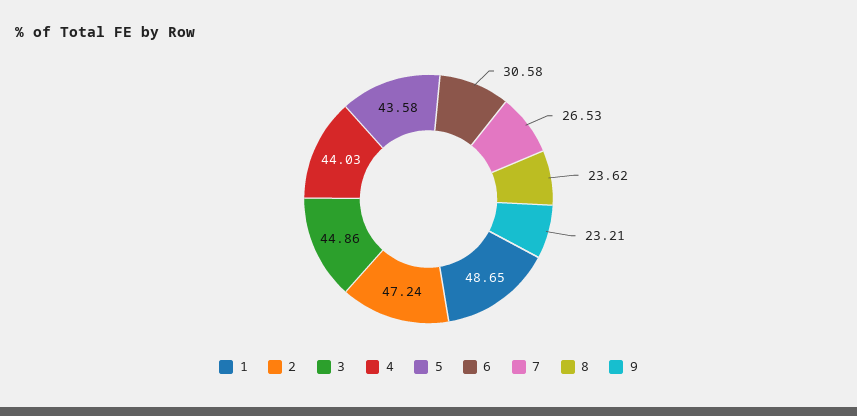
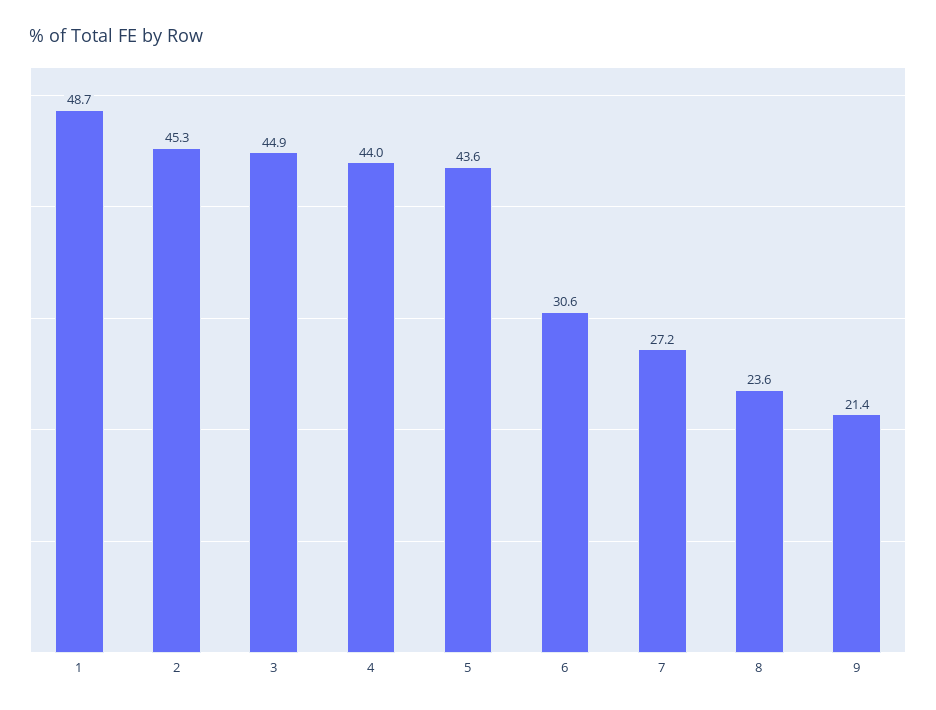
  {
    "1": 48.65,
-   "2": 47.24,
+   "2": 45.3,
    "3": 44.86,
    "4": 44.03,
    "5": 43.58,
    "6": 30.58,
-   "7": 26.53,
+   "7": 27.2,
    "8": 23.62,
-   "9": 23.21
+   "9": 21.4
  }

